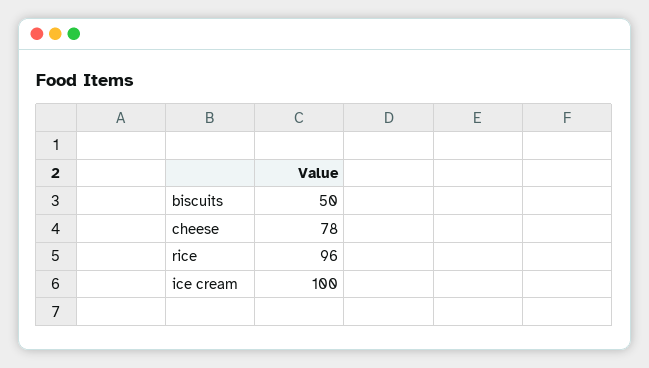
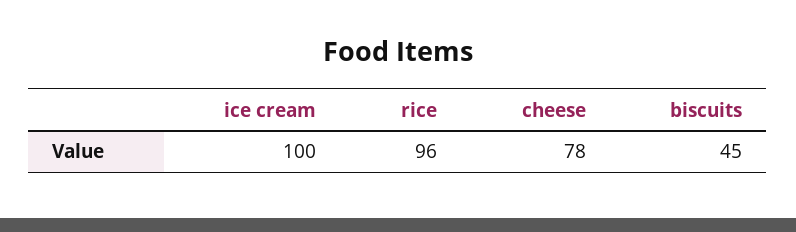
  {
-   "biscuits": 50,
+   "biscuits": 45,
    "cheese": 78,
    "rice": 96,
    "ice cream": 100
  }

